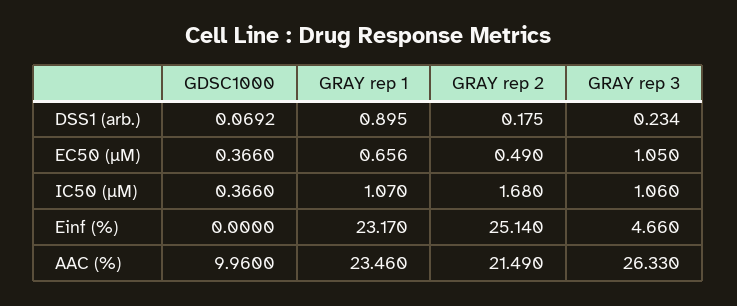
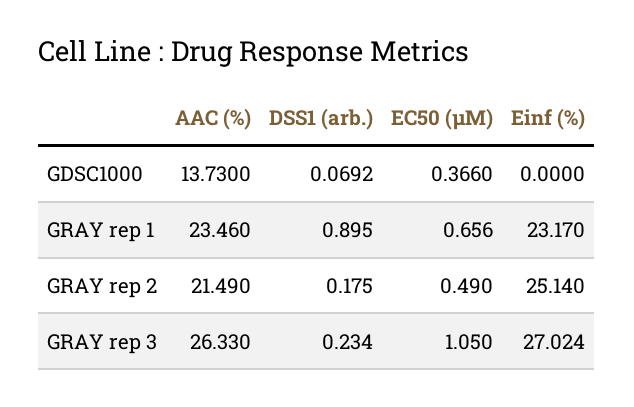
  {
    "GDSC1000": {
      "DSS1 (arb.)": 0.0692,
      "EC50 (µM)": 0.366,
-     "IC50 (µM)": 0.366,
      "Einf (%)": 0,
-     "AAC (%)": 9.96
+     "AAC (%)": 13.73
    },
    "GRAY rep 1": {
      "DSS1 (arb.)": 0.895,
      "EC50 (µM)": 0.656,
-     "IC50 (µM)": 1.07,
      "Einf (%)": 23.17,
      "AAC (%)": 23.46
    },
    "GRAY rep 2": {
      "DSS1 (arb.)": 0.175,
      "EC50 (µM)": 0.49,
-     "IC50 (µM)": 1.68,
      "Einf (%)": 25.14,
      "AAC (%)": 21.49
    },
    "GRAY rep 3": {
      "DSS1 (arb.)": 0.234,
      "EC50 (µM)": 1.05,
-     "IC50 (µM)": 1.06,
-     "Einf (%)": 4.66,
+     "Einf (%)": 27.024,
      "AAC (%)": 26.33
    }
  }

